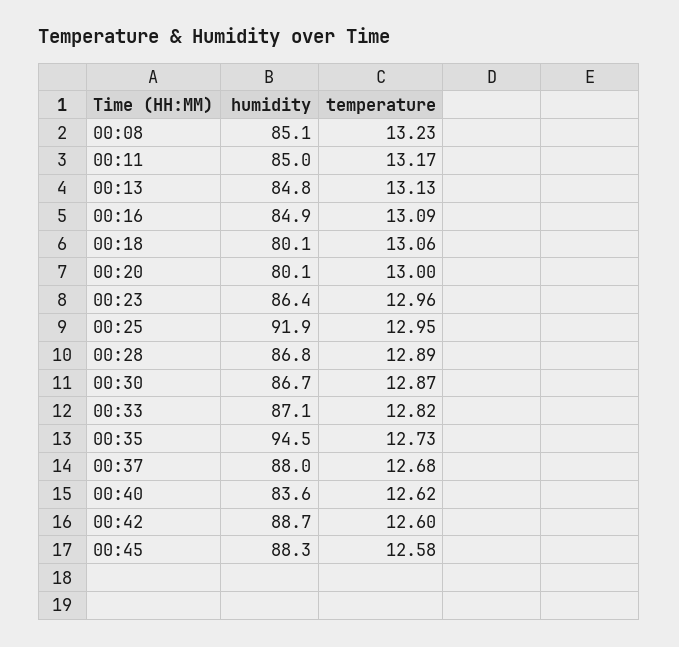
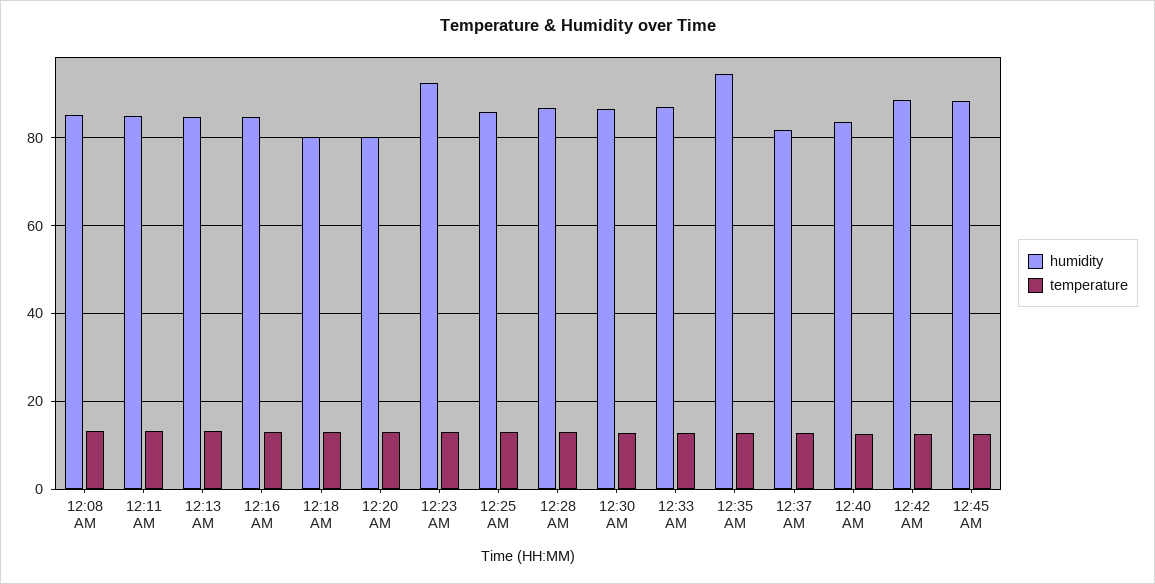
  {
    "humidity": {
      "00:08": 85.1,
      "00:11": 85,
      "00:13": 84.8,
      "00:16": 84.9,
      "00:18": 80.1,
      "00:20": 80.1,
-     "00:23": 86.4,
+     "00:23": 92,
-     "00:25": 91.9,
+     "00:25": 86,
      "00:28": 86.8,
      "00:30": 86.7,
      "00:33": 87.1,
      "00:35": 94.5,
-     "00:37": 88,
+     "00:37": 82,
      "00:40": 83.6,
      "00:42": 88.7,
      "00:45": 88.3
    },
    "temperature": {
      "00:08": 13.23,
      "00:11": 13.17,
      "00:13": 13.13,
      "00:16": 13.09,
      "00:18": 13.06,
      "00:20": 13,
      "00:23": 12.96,
      "00:25": 12.95,
      "00:28": 12.89,
      "00:30": 12.87,
      "00:33": 12.82,
      "00:35": 12.73,
      "00:37": 12.68,
      "00:40": 12.62,
      "00:42": 12.6,
      "00:45": 12.58
    }
  }

